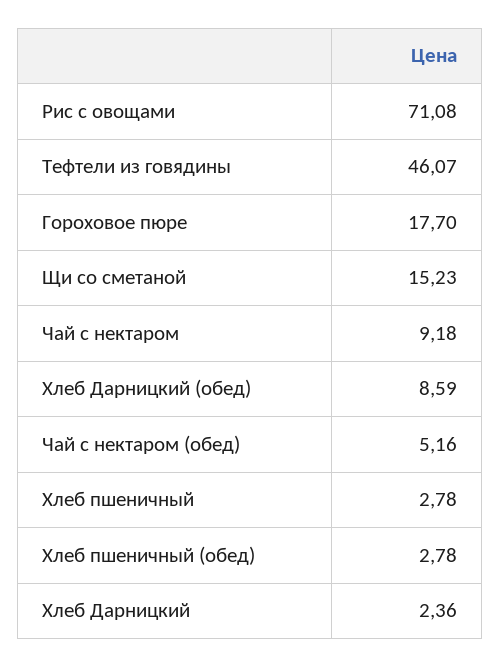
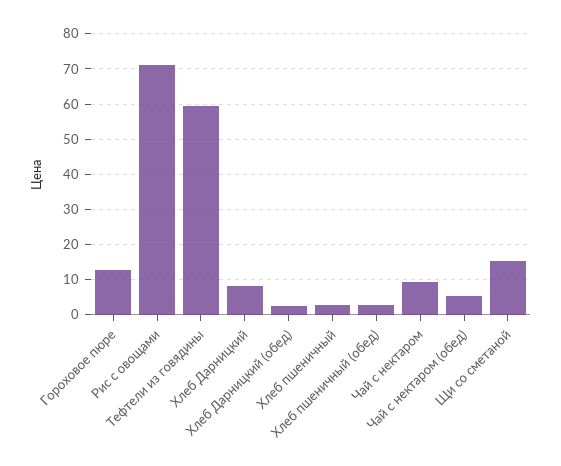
  {
    "Рис с овощами": 71.08,
-   "Тефтели из говядины": 46.07,
+   "Тефтели из говядины": 60,
-   "Гороховое пюре": 17.7,
+   "Гороховое пюре": 12,
    "Щи со сметаной": 15.23,
    "Чай с нектаром": 9.18,
-   "Хлеб Дарницкий (обед)": 8.59,
+   "Хлеб Дарницкий (обед)": 2,
    "Чай с нектаром (обед)": 5.16,
    "Хлеб пшеничный": 2.78,
    "Хлеб пшеничный (обед)": 2.78,
-   "Хлеб Дарницкий": 2.36
+   "Хлеб Дарницкий": 8
  }

